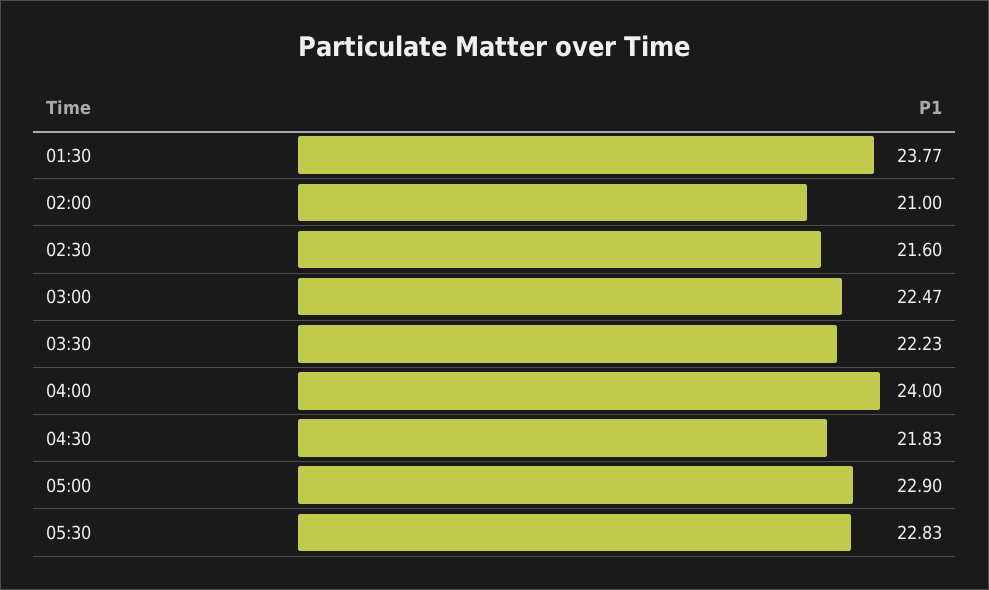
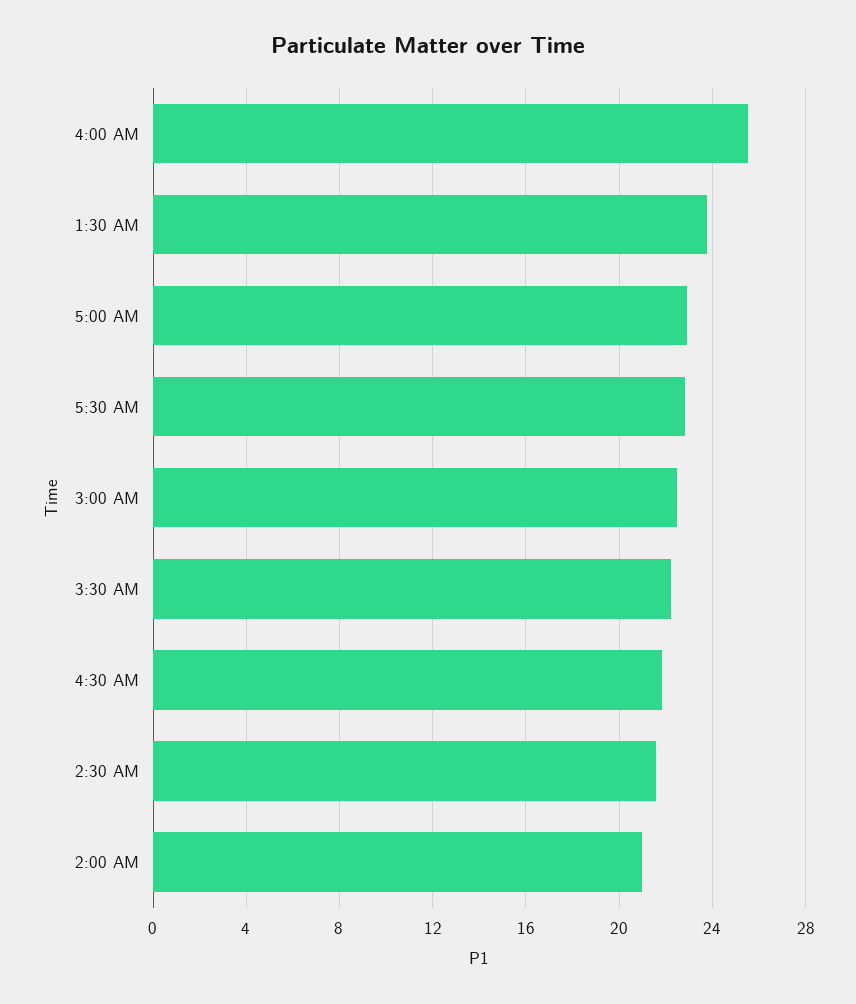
  {
    "01:30": 23.77,
    "02:00": 21,
    "02:30": 21.6,
    "03:00": 22.47,
    "03:30": 22.23,
-   "04:00": 24,
+   "04:00": 25.5,
    "04:30": 21.83,
    "05:00": 22.9,
    "05:30": 22.83
  }

